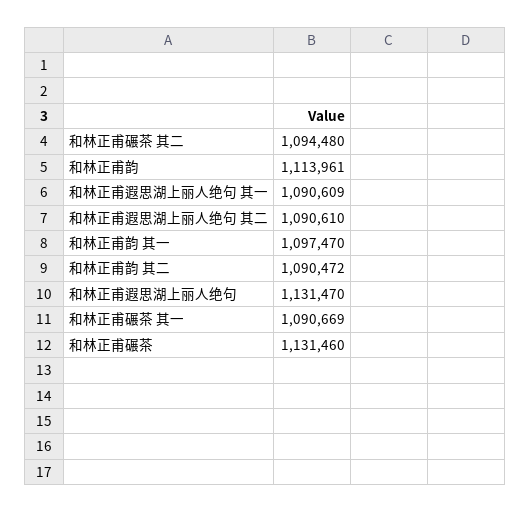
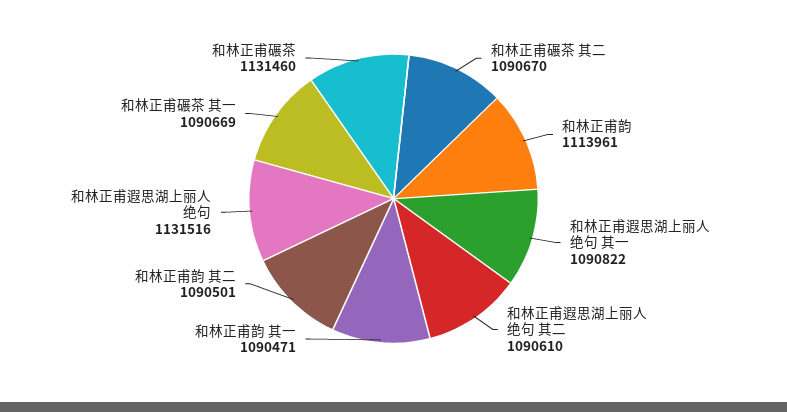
  {
-   "和林正甫碾茶 其二": 1094480,
+   "和林正甫碾茶 其二": 1090670,
    "和林正甫韵": 1113961,
-   "和林正甫遐思湖上丽人绝句 其一": 1090609,
+   "和林正甫遐思湖上丽人绝句 其一": 1090822,
    "和林正甫遐思湖上丽人绝句 其二": 1090610,
-   "和林正甫韵 其一": 1097470,
+   "和林正甫韵 其一": 1090471,
-   "和林正甫韵 其二": 1090472,
+   "和林正甫韵 其二": 1090501,
-   "和林正甫遐思湖上丽人绝句": 1131470,
+   "和林正甫遐思湖上丽人绝句": 1131516,
    "和林正甫碾茶 其一": 1090669,
    "和林正甫碾茶": 1131460
  }

